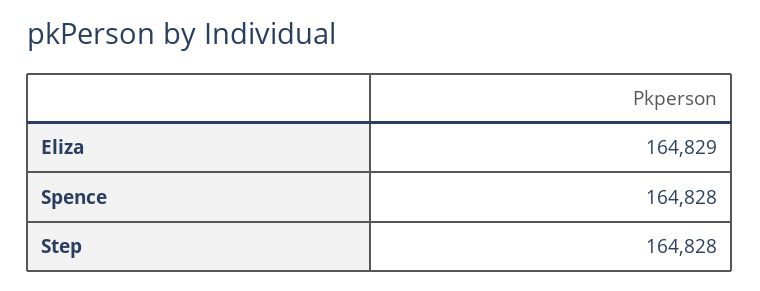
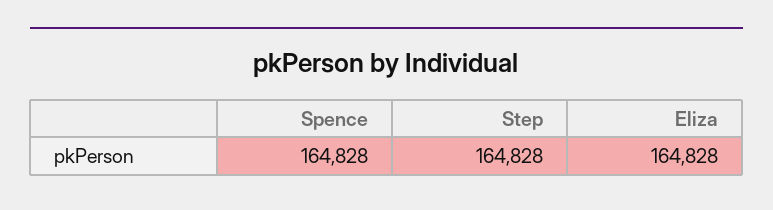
  {
-   "Eliza": 164829,
+   "Eliza": 164828,
    "Spence": 164828,
    "Step": 164828
  }

